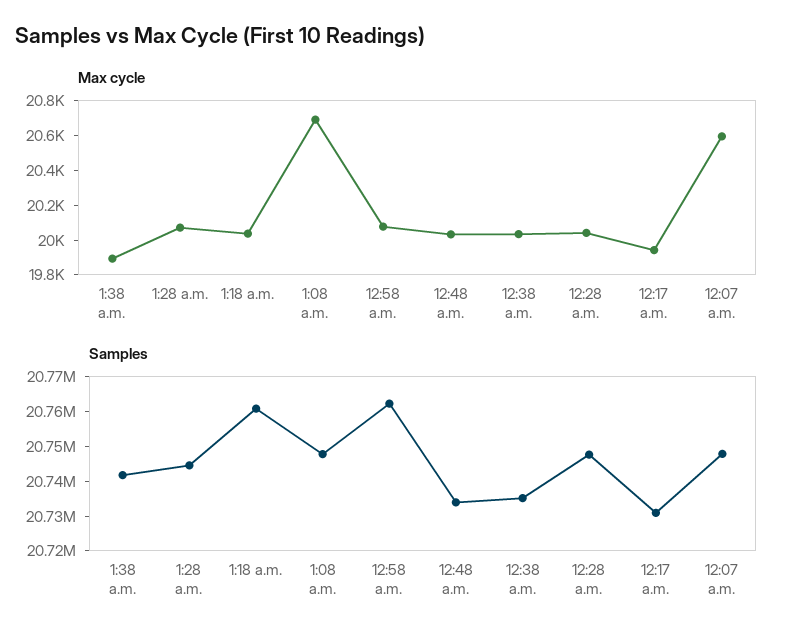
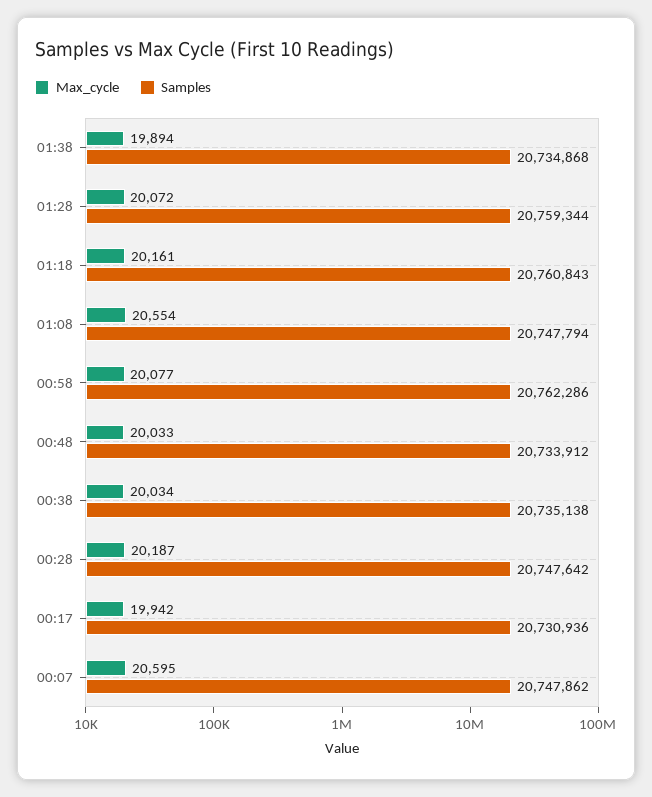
  {
    "Max cycle": {
      "1:38 a.m.": 19894,
      "1:28 a.m.": 20072,
-     "1:18 a.m.": 20050,
+     "1:18 a.m.": 20161,
-     "1:08 a.m.": 20700,
+     "1:08 a.m.": 20554,
      "12:58 a.m.": 20077,
      "12:48 a.m.": 20033,
      "12:38 a.m.": 20034,
-     "12:28 a.m.": 20050,
+     "12:28 a.m.": 20187,
      "12:17 a.m.": 19942,
      "12:07 a.m.": 20595
    },
    "Samples": {
-     "1:38 a.m.": 20742500,
+     "1:38 a.m.": 20734868,
-     "1:28 a.m.": 20745000,
+     "1:28 a.m.": 20759344,
      "1:18 a.m.": 20760843,
      "1:08 a.m.": 20747794,
      "12:58 a.m.": 20762286,
      "12:48 a.m.": 20733912,
      "12:38 a.m.": 20735138,
      "12:28 a.m.": 20747642,
      "12:17 a.m.": 20730936,
      "12:07 a.m.": 20747862
    }
  }

